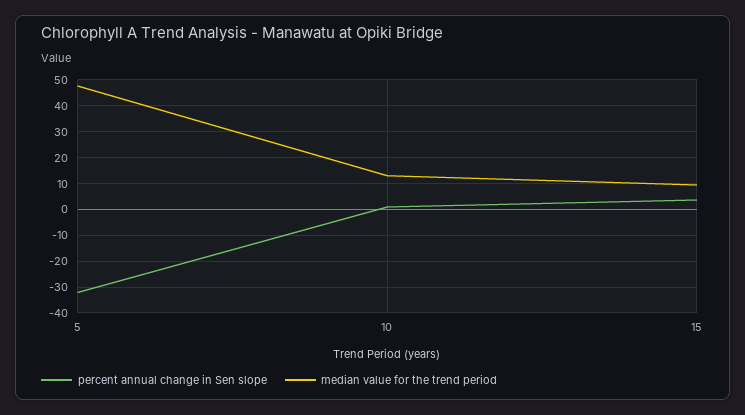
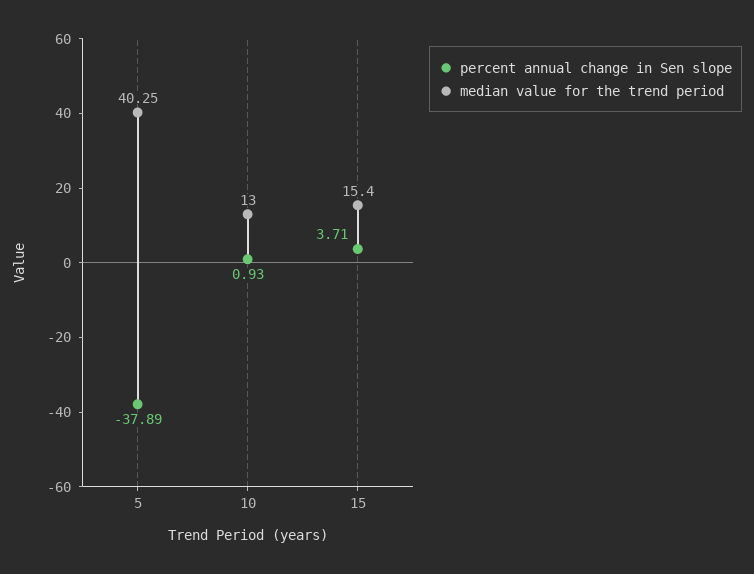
  {
    "percent annual change in Sen slope": {
-     "5": -32.5,
+     "5": -37.89,
      "10": 0.93,
      "15": 3.71
    },
    "median value for the trend period": {
-     "5": 47.5,
+     "5": 40.25,
      "10": 13,
-     "15": 10
+     "15": 15.4
    }
  }

